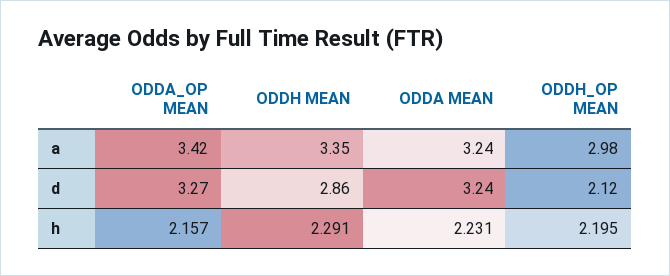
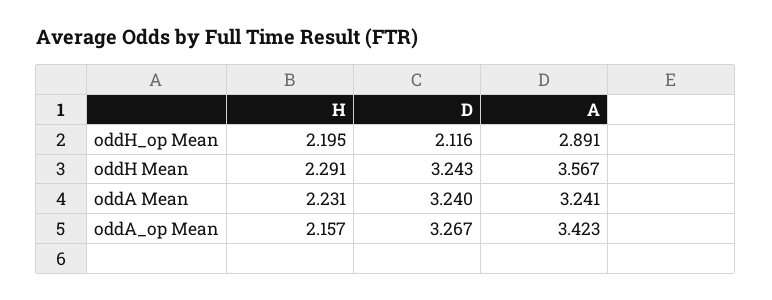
  {
    "ODDA_OP MEAN": {
      "a": 3.423,
      "d": 3.267,
      "h": 2.157
    },
    "ODDH MEAN": {
-     "a": 3.35,
+     "a": 3.567,
-     "d": 2.86,
+     "d": 3.243,
      "h": 2.291
    },
    "ODDA MEAN": {
      "a": 3.241,
      "d": 3.24,
      "h": 2.231
    },
    "ODDH_OP MEAN": {
-     "a": 2.98,
+     "a": 2.891,
      "d": 2.116,
      "h": 2.195
    }
  }

